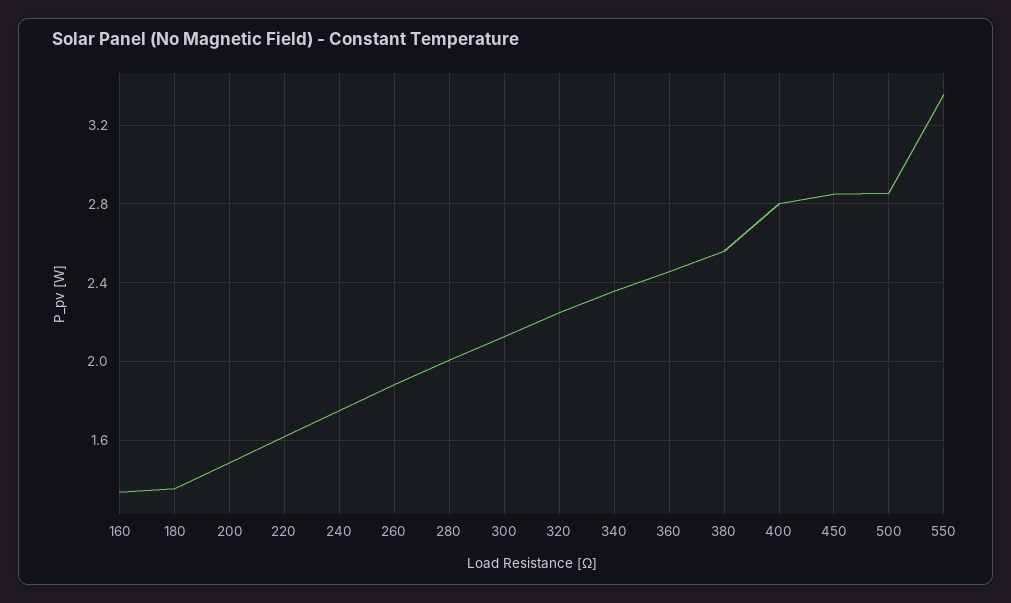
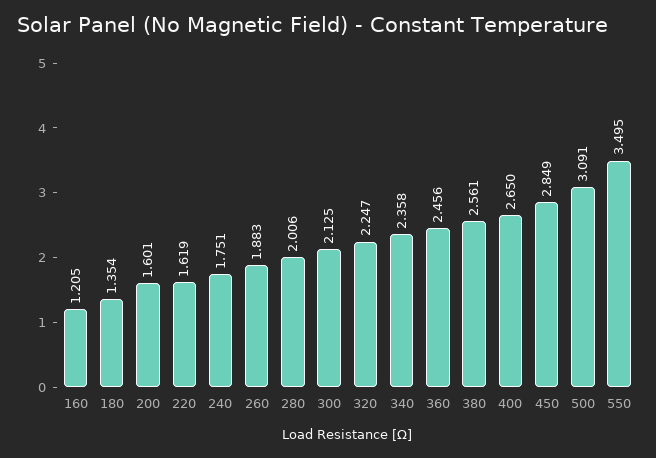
  {
-   "160": 1.35,
+   "160": 1.205,
    "180": 1.354,
-   "200": 1.5,
+   "200": 1.601,
    "220": 1.619,
    "240": 1.751,
    "260": 1.883,
    "280": 2.006,
    "300": 2.125,
    "320": 2.247,
    "340": 2.358,
    "360": 2.456,
    "380": 2.561,
-   "400": 2.8,
+   "400": 2.65,
    "450": 2.849,
-   "500": 2.85,
+   "500": 3.091,
-   "550": 3.35
+   "550": 3.495
  }

